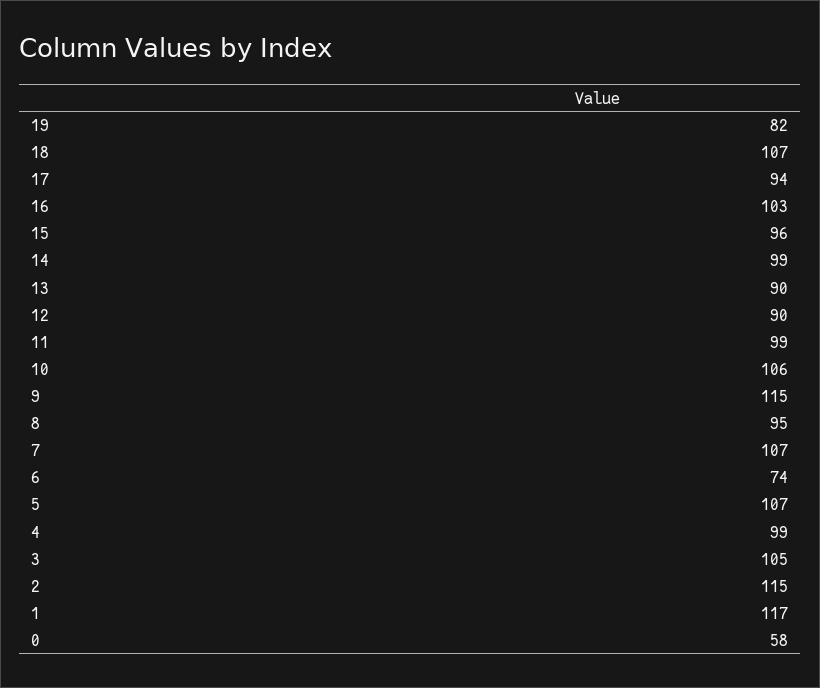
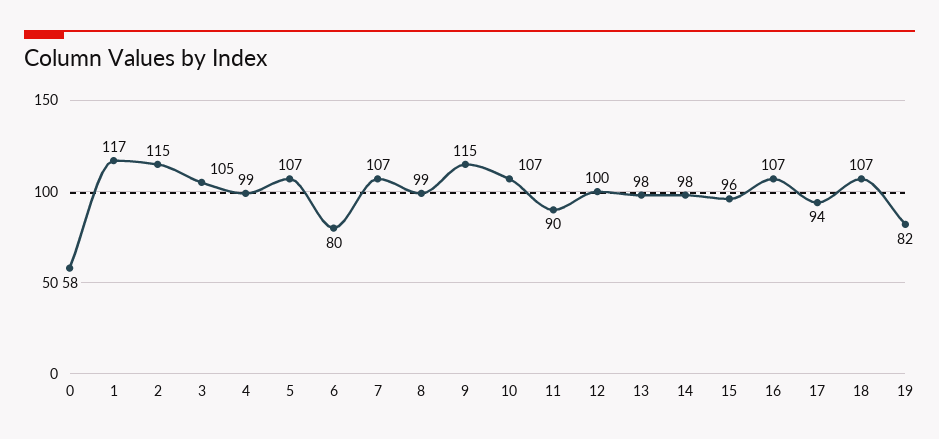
  {
    "19": 82,
    "18": 107,
    "17": 94,
-   "16": 103,
+   "16": 107,
    "15": 96,
-   "14": 99,
+   "14": 98,
-   "13": 90,
+   "13": 98,
-   "12": 90,
+   "12": 100,
-   "11": 99,
+   "11": 90,
-   "10": 106,
+   "10": 107,
    "9": 115,
-   "8": 95,
+   "8": 99,
    "7": 107,
-   "6": 74,
+   "6": 80,
    "5": 107,
    "4": 99,
    "3": 105,
    "2": 115,
    "1": 117,
    "0": 58
  }

